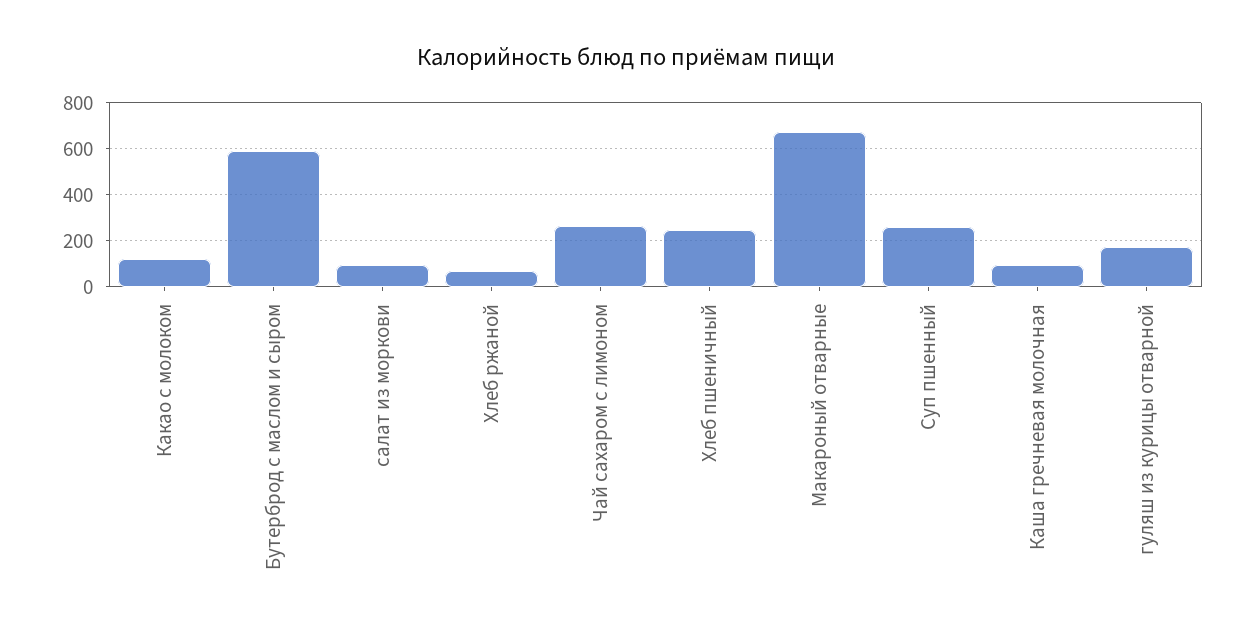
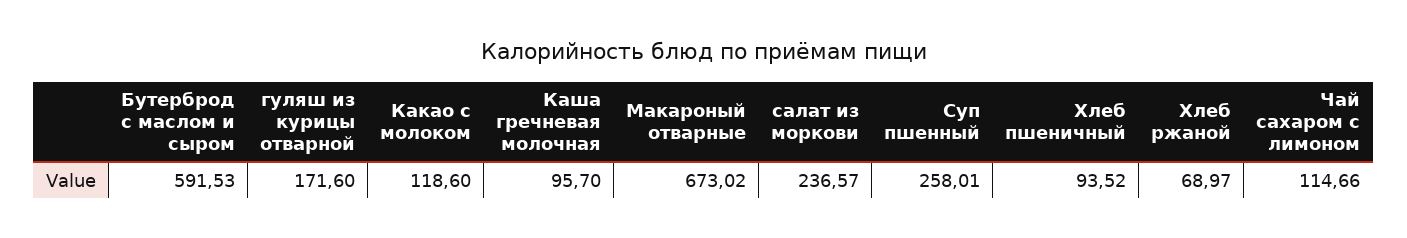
  {
    "Какао с молоком": 118.6,
    "Бутерброд с маслом и сыром": 591.53,
-   "салат из моркови": 100,
+   "салат из моркови": 236.57,
    "Хлеб ржаной": 68.97,
-   "Чай сахаром с лимоном": 250,
+   "Чай сахаром с лимоном": 114.66,
-   "Хлеб пшеничный": 250,
+   "Хлеб пшеничный": 93.52,
    "Макароный отварные": 673.02,
    "Суп пшенный": 258.01,
    "Каша гречневая молочная": 95.7,
    "гуляш из курицы отварной": 171.6
  }

